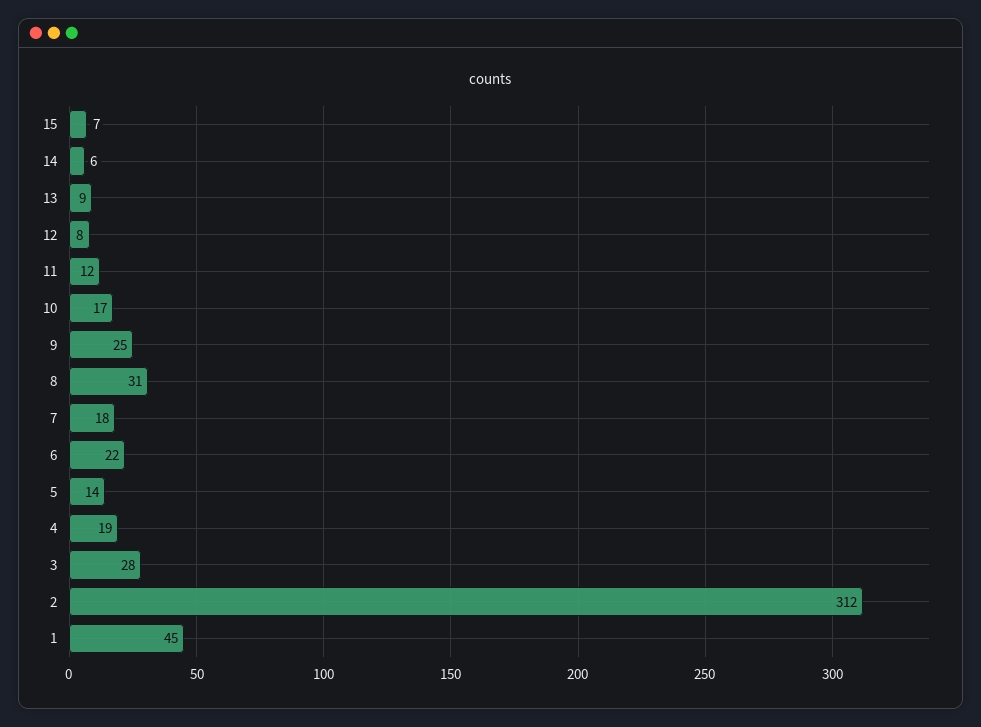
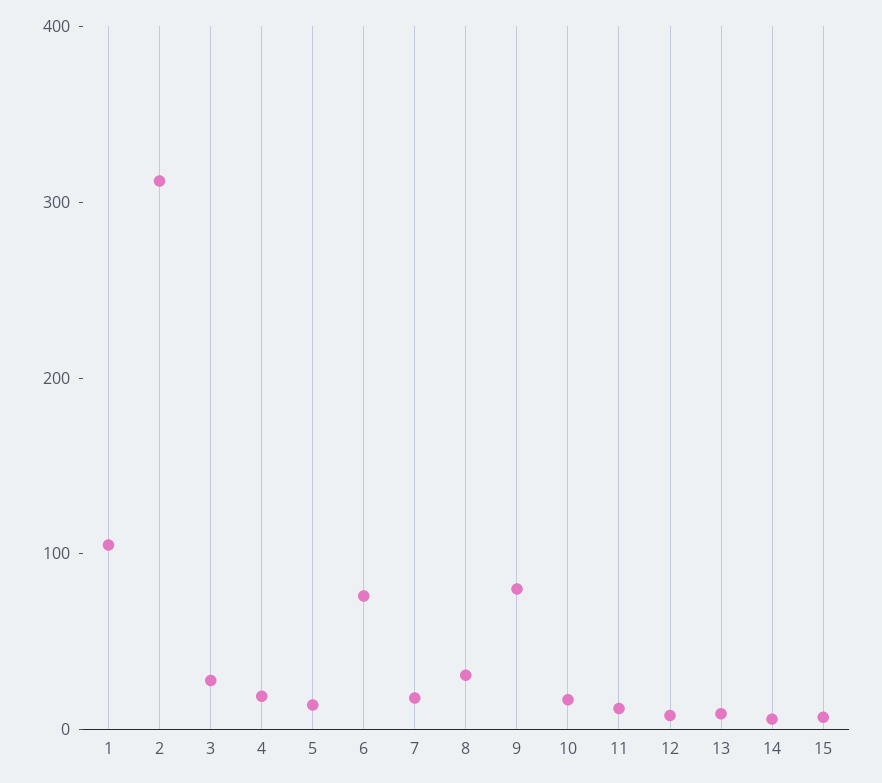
  {
    "15": 7,
    "14": 6,
    "13": 9,
    "12": 8,
    "11": 12,
    "10": 17,
-   "9": 25,
+   "9": 80,
    "8": 31,
    "7": 18,
-   "6": 22,
+   "6": 80,
    "5": 14,
    "4": 19,
    "3": 28,
    "2": 312,
-   "1": 45
+   "1": 100
  }

